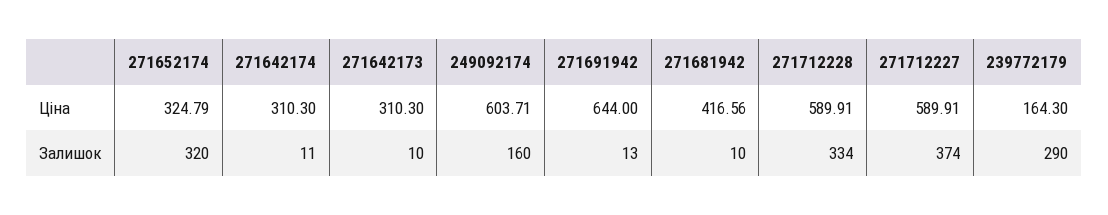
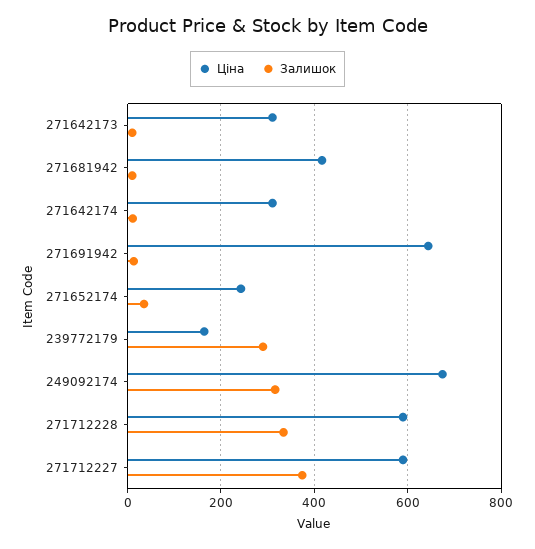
  {
    "Ціна": {
-     "271652174": 324.79,
+     "271652174": 240,
      "271642174": 310.3,
      "271642173": 310.3,
-     "249092174": 603.71,
+     "249092174": 680,
      "271691942": 644,
      "271681942": 416.56,
      "271712228": 589.91,
      "271712227": 589.91,
      "239772179": 164.3
    },
    "Залишок": {
-     "271652174": 320,
+     "271652174": 40,
      "271642174": 11,
      "271642173": 10,
-     "249092174": 160,
+     "249092174": 320,
      "271691942": 13,
      "271681942": 10,
      "271712228": 334,
      "271712227": 374,
      "239772179": 290
    }
  }

